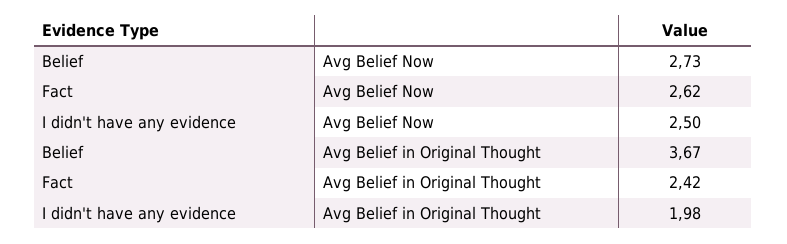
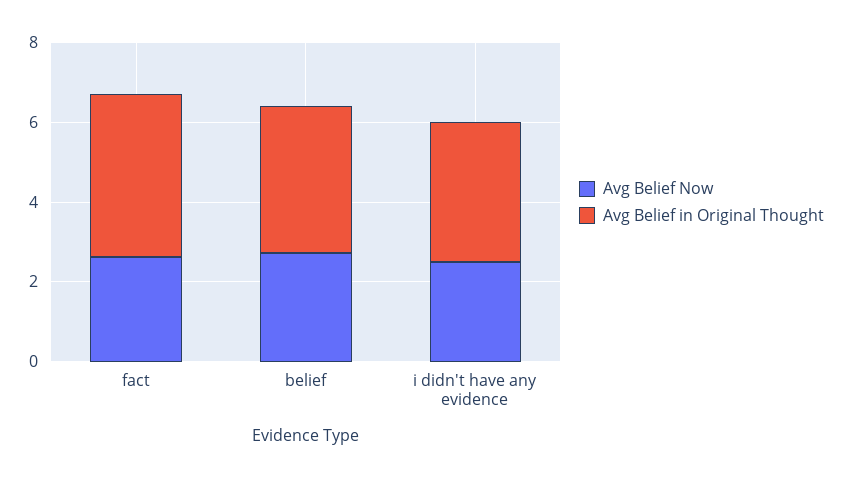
  {
    "Avg Belief Now": {
      "Belief": 2.73,
      "Fact": 2.62,
      "I didn't have any evidence": 2.5
    },
    "Avg Belief in Original Thought": {
      "Belief": 3.67,
-     "Fact": 2.42,
+     "Fact": 4,
-     "I didn't have any evidence": 1.98
+     "I didn't have any evidence": 3.5
    }
  }

